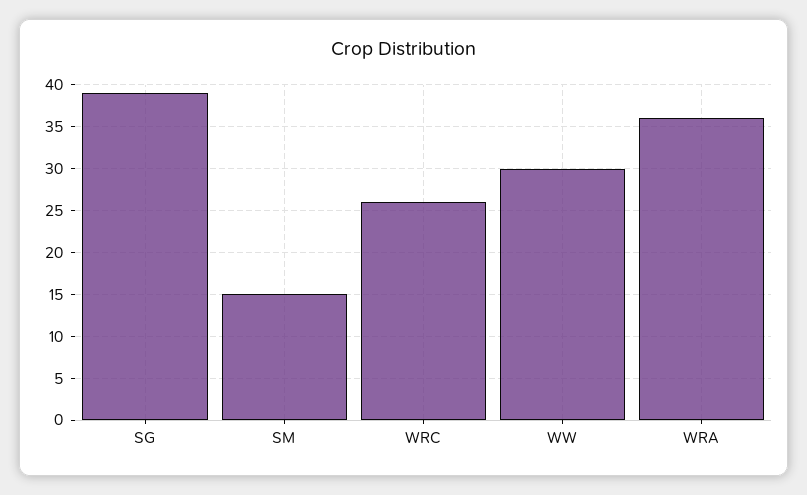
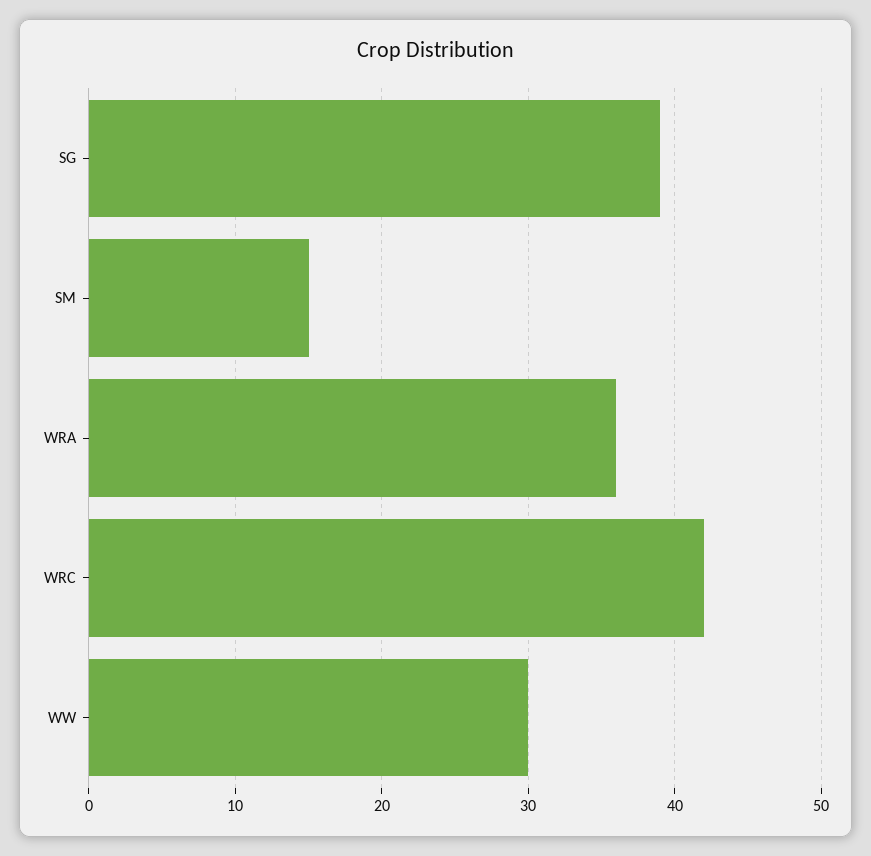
  {
    "SG": 39,
    "SM": 15,
-   "WRC": 26,
+   "WRC": 42,
    "WW": 30,
    "WRA": 36
  }

